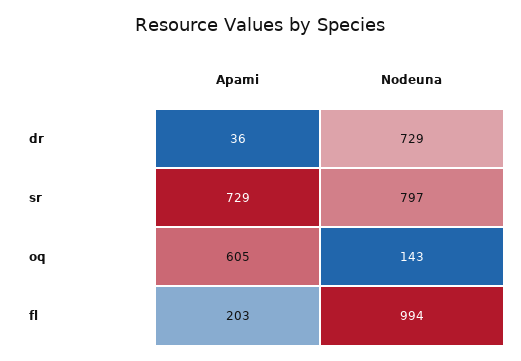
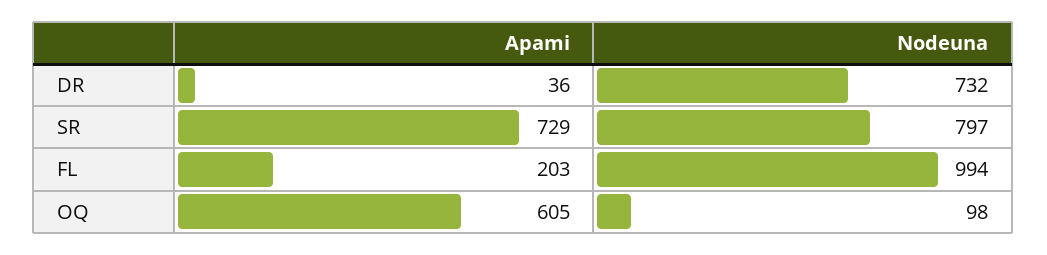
  {
    "Apami": {
      "dr": 36,
      "sr": 729,
      "oq": 605,
      "fl": 203
    },
    "Nodeuna": {
-     "dr": 729,
+     "dr": 732,
      "sr": 797,
-     "oq": 143,
+     "oq": 98,
      "fl": 994
    }
  }

